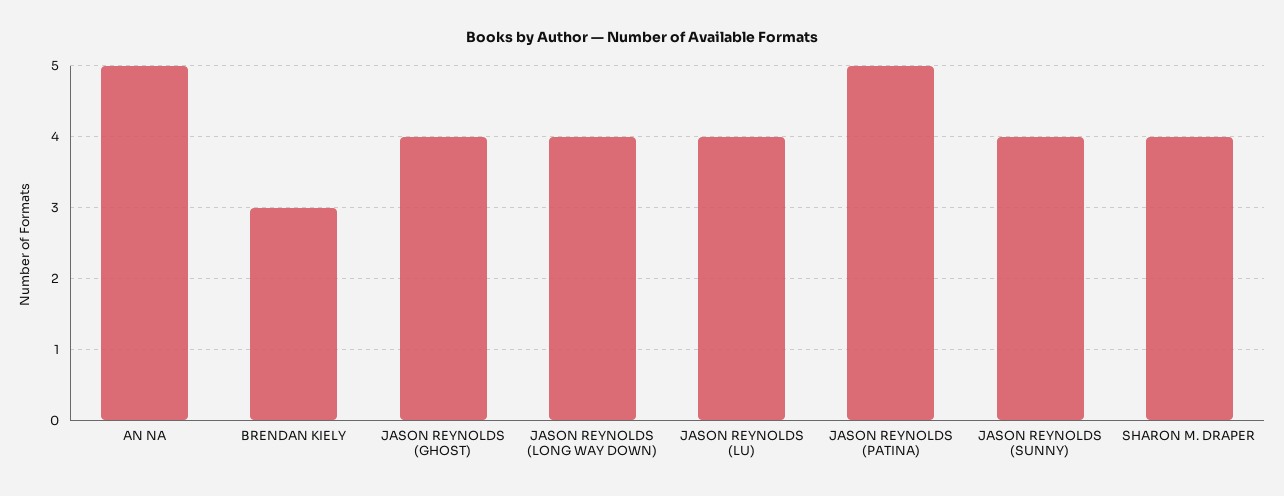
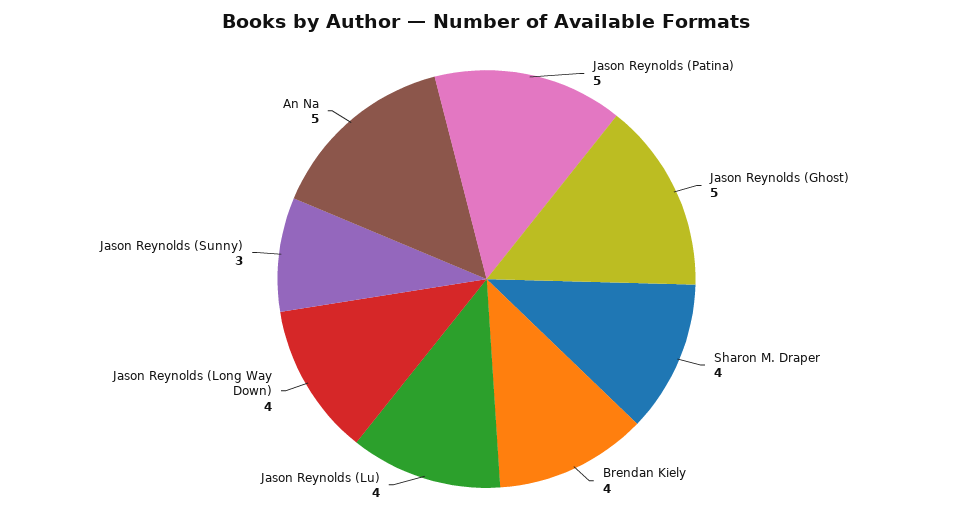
  {
    "AN NA": 5,
-   "BRENDAN KIELY": 3,
+   "BRENDAN KIELY": 4,
-   "JASON REYNOLDS (GHOST)": 4,
+   "JASON REYNOLDS (GHOST)": 5,
    "JASON REYNOLDS (LONG WAY DOWN)": 4,
    "JASON REYNOLDS (LU)": 4,
    "JASON REYNOLDS (PATINA)": 5,
-   "JASON REYNOLDS (SUNNY)": 4,
+   "JASON REYNOLDS (SUNNY)": 3,
    "SHARON M. DRAPER": 4
  }

